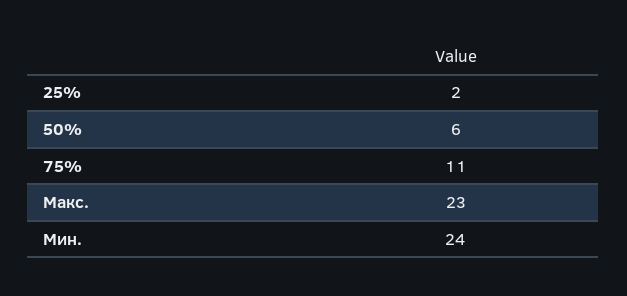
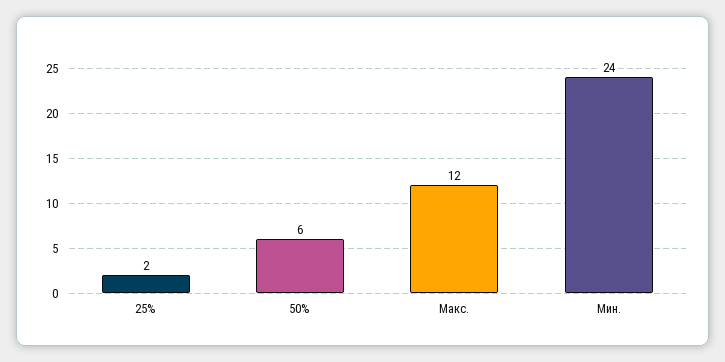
  {
    "25%": 2,
    "50%": 6,
-   "75%": 11,
-   "Макс.": 23,
+   "Макс.": 12,
    "Мин.": 24
  }

